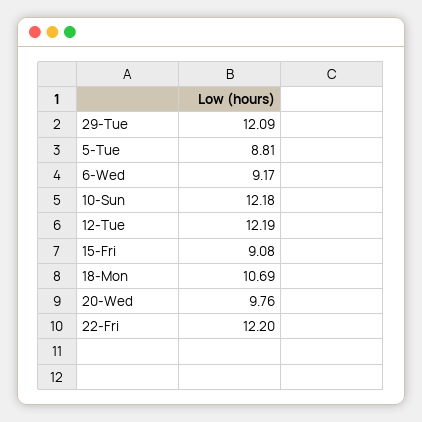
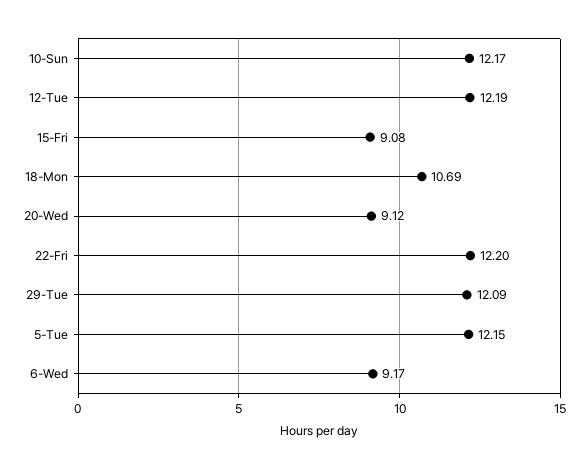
  {
    "29-Tue": 12.09,
-   "5-Tue": 8.81,
+   "5-Tue": 12.15,
    "6-Wed": 9.17,
-   "10-Sun": 12.18,
+   "10-Sun": 12.17,
    "12-Tue": 12.19,
    "15-Fri": 9.08,
    "18-Mon": 10.69,
-   "20-Wed": 9.76,
+   "20-Wed": 9.12,
    "22-Fri": 12.2
  }

